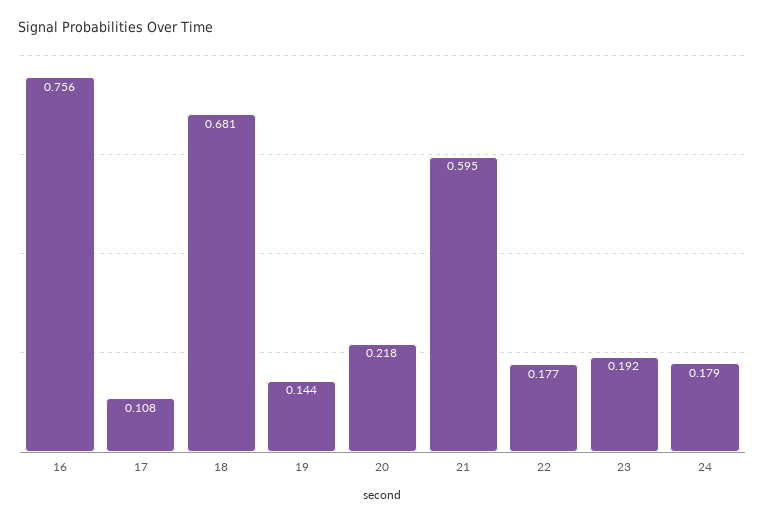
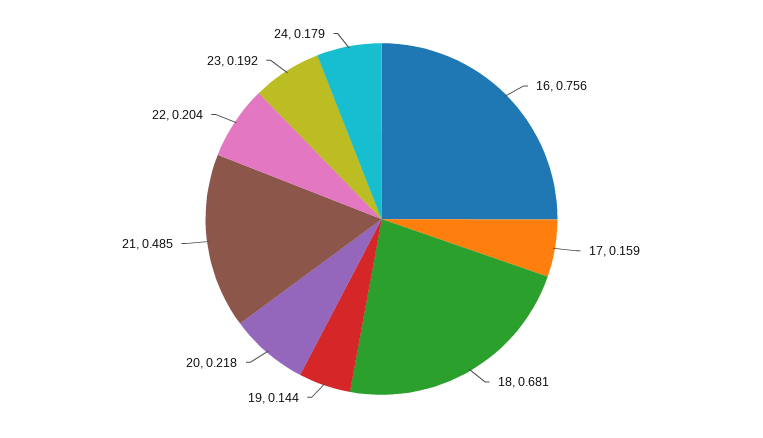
  {
    "16": 0.756,
-   "17": 0.108,
+   "17": 0.159,
    "18": 0.681,
    "19": 0.144,
    "20": 0.218,
-   "21": 0.595,
+   "21": 0.485,
-   "22": 0.177,
+   "22": 0.204,
    "23": 0.192,
    "24": 0.179
  }

